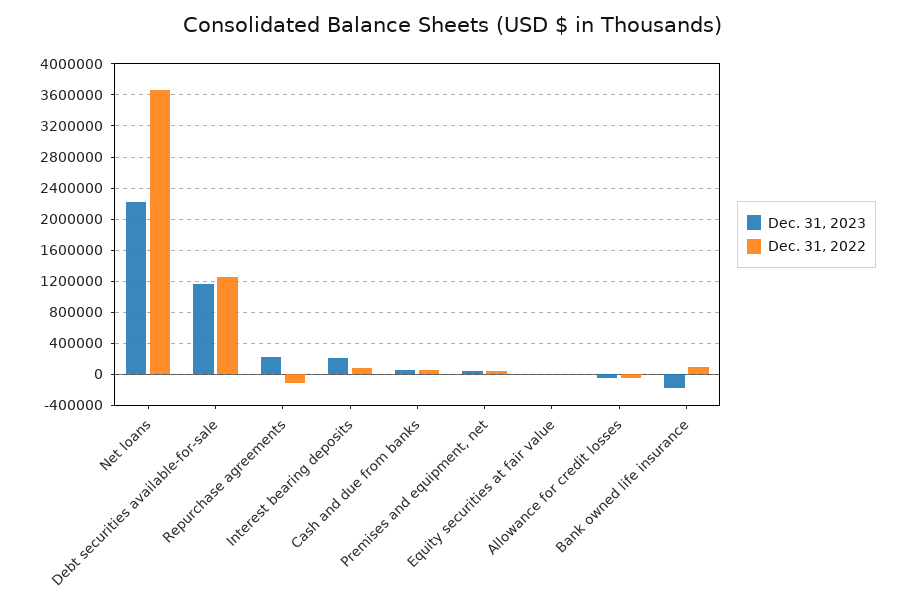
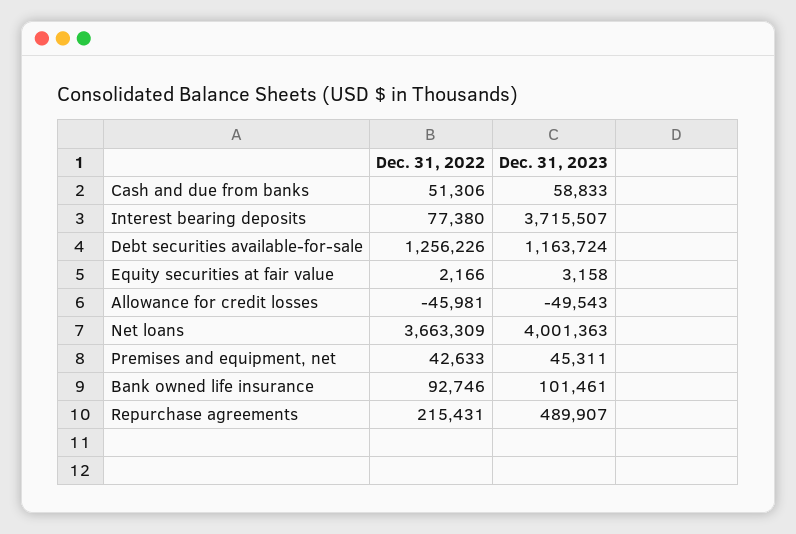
  {
    "Dec. 31, 2023": {
-     "Net loans": 2200000,
+     "Net loans": 4001363,
      "Debt securities available-for-sale": 1163724,
-     "Repurchase agreements": 200000,
+     "Repurchase agreements": 489907,
-     "Interest bearing deposits": 200000,
+     "Interest bearing deposits": 3715507,
      "Cash and due from banks": 58833,
      "Premises and equipment, net": 45311,
      "Equity securities at fair value": 3158,
      "Allowance for credit losses": -49543,
-     "Bank owned life insurance": -200000
+     "Bank owned life insurance": 101461
    },
    "Dec. 31, 2022": {
      "Net loans": 3663309,
      "Debt securities available-for-sale": 1256226,
-     "Repurchase agreements": -100000,
+     "Repurchase agreements": 215431,
      "Interest bearing deposits": 77380,
      "Cash and due from banks": 51306,
      "Premises and equipment, net": 42633,
      "Equity securities at fair value": 2166,
      "Allowance for credit losses": -45981,
      "Bank owned life insurance": 92746
    }
  }

